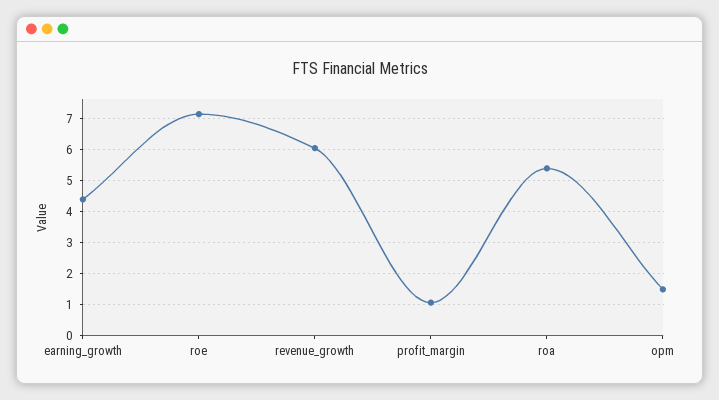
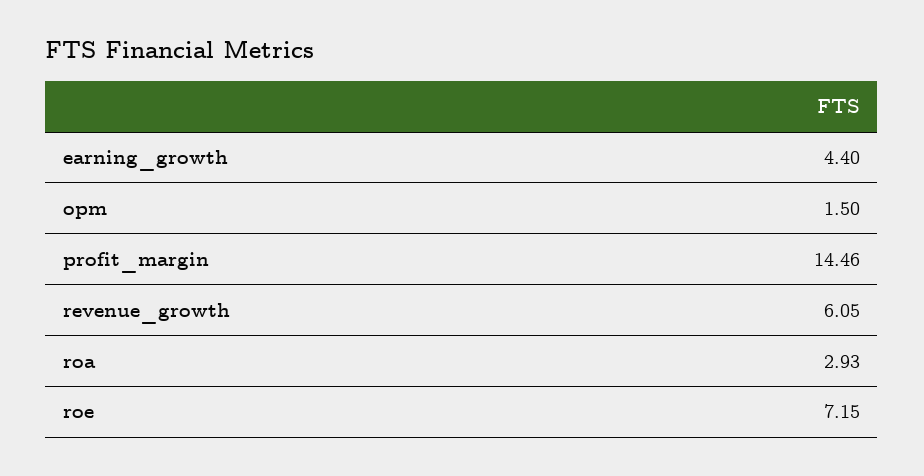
  {
    "earning_growth": 4.4,
    "roe": 7.15,
    "revenue_growth": 6.05,
-   "profit_margin": 1,
+   "profit_margin": 14.46,
-   "roa": 5.4,
+   "roa": 2.93,
    "opm": 1.5
  }

